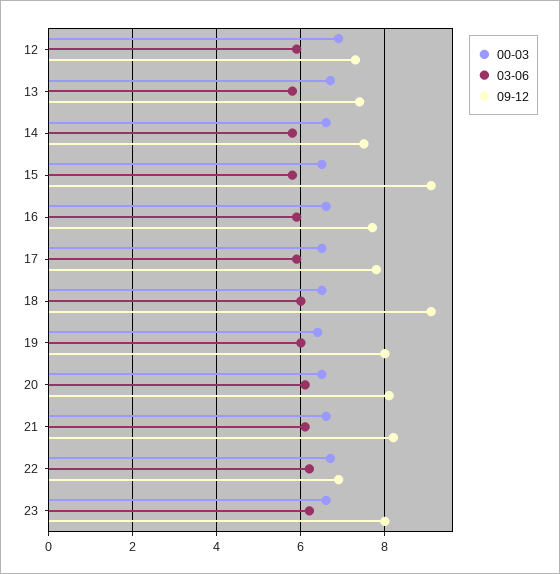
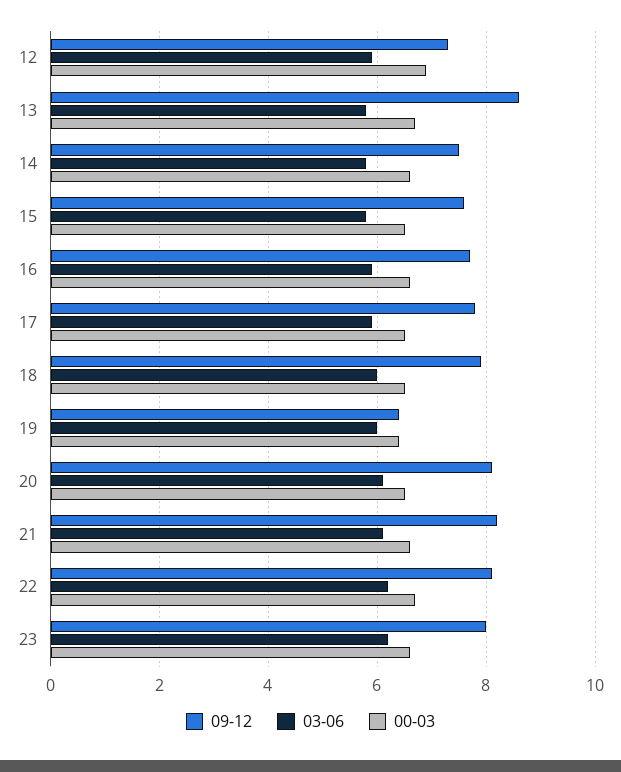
  {
    "00-03": {
      "12": 7,
      "13": 6.5,
      "14": 6.5,
      "15": 6.5,
      "16": 6.5,
      "17": 6.5,
      "18": 6.5,
      "19": 6.5,
      "20": 6.5,
      "21": 6.5,
      "22": 6.5,
      "23": 6.5
    },
    "03-06": {
      "12": 6,
      "13": 6,
      "14": 6,
      "15": 6,
      "16": 6,
      "17": 6,
      "18": 6,
      "19": 6,
      "20": 6,
      "21": 6,
      "22": 6,
      "23": 6
    },
    "09-12": {
      "12": 7.5,
-     "13": 7.5,
+     "13": 8.5,
      "14": 7.5,
-     "15": 9,
+     "15": 7.5,
      "16": 7.5,
      "17": 8,
-     "18": 9,
+     "18": 8,
-     "19": 8,
+     "19": 6.5,
      "20": 8,
      "21": 8,
-     "22": 7,
+     "22": 8,
      "23": 8
    }
  }

